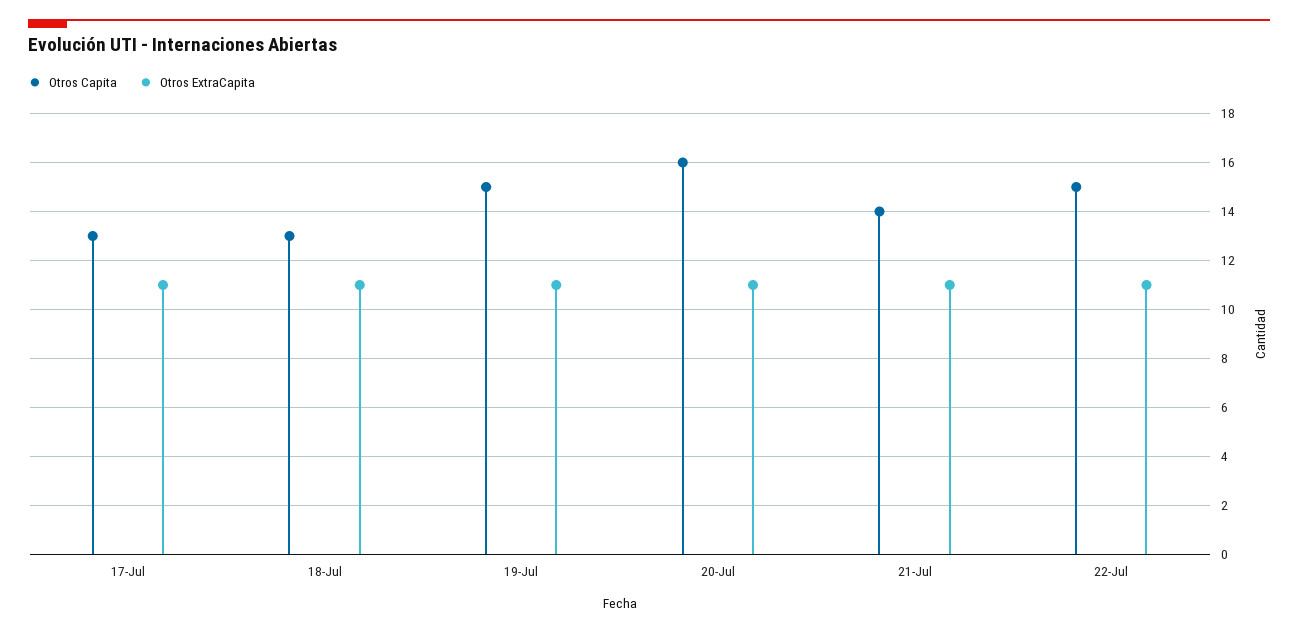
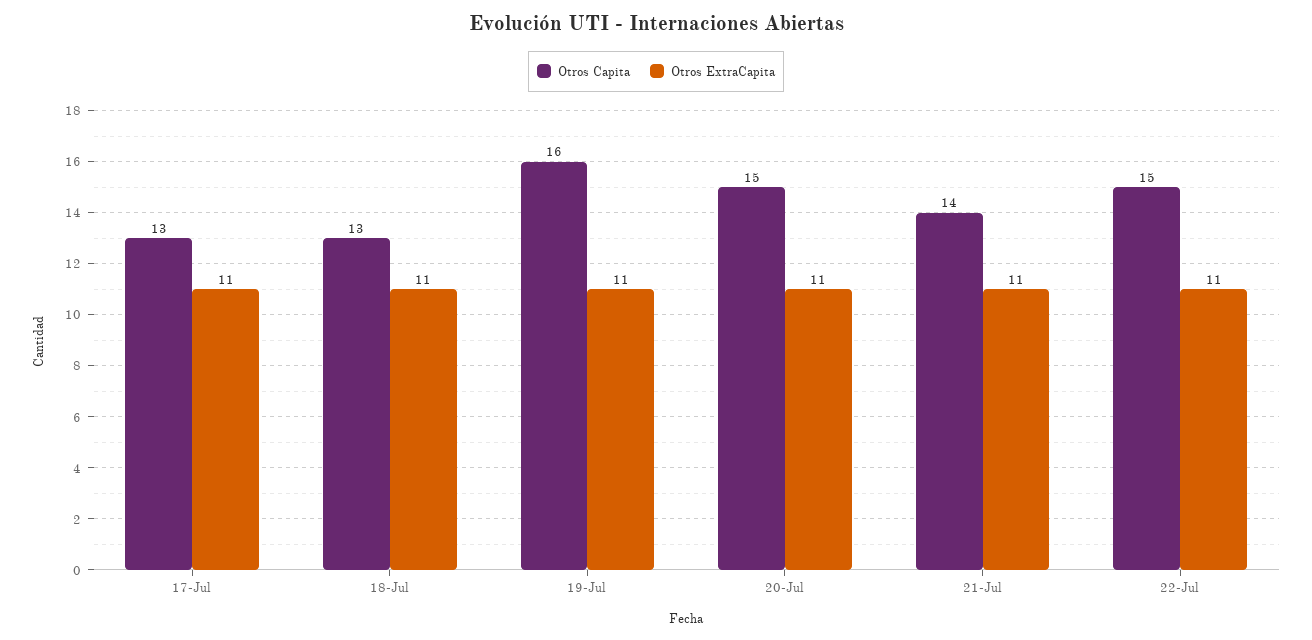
  {
    "Otros Capita": {
      "17-Jul": 13,
      "18-Jul": 13,
-     "19-Jul": 15,
+     "19-Jul": 16,
-     "20-Jul": 16,
+     "20-Jul": 15,
      "21-Jul": 14,
      "22-Jul": 15
    },
    "Otros ExtraCapita": {
      "17-Jul": 11,
      "18-Jul": 11,
      "19-Jul": 11,
      "20-Jul": 11,
      "21-Jul": 11,
      "22-Jul": 11
    }
  }

